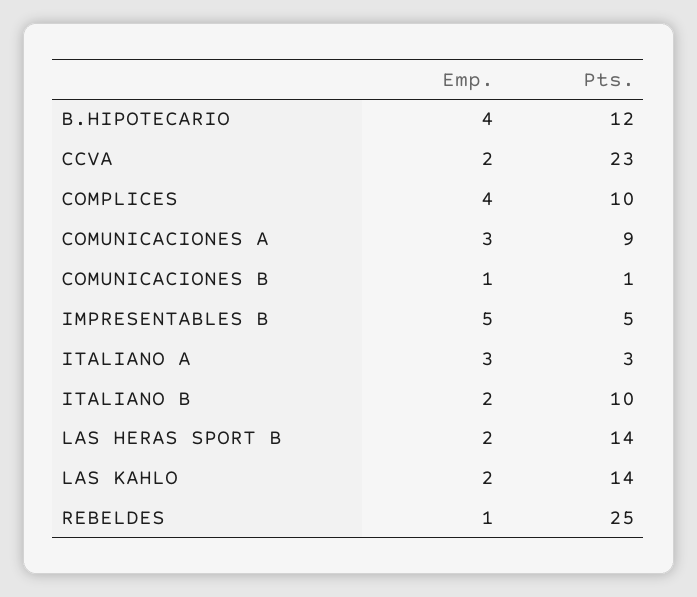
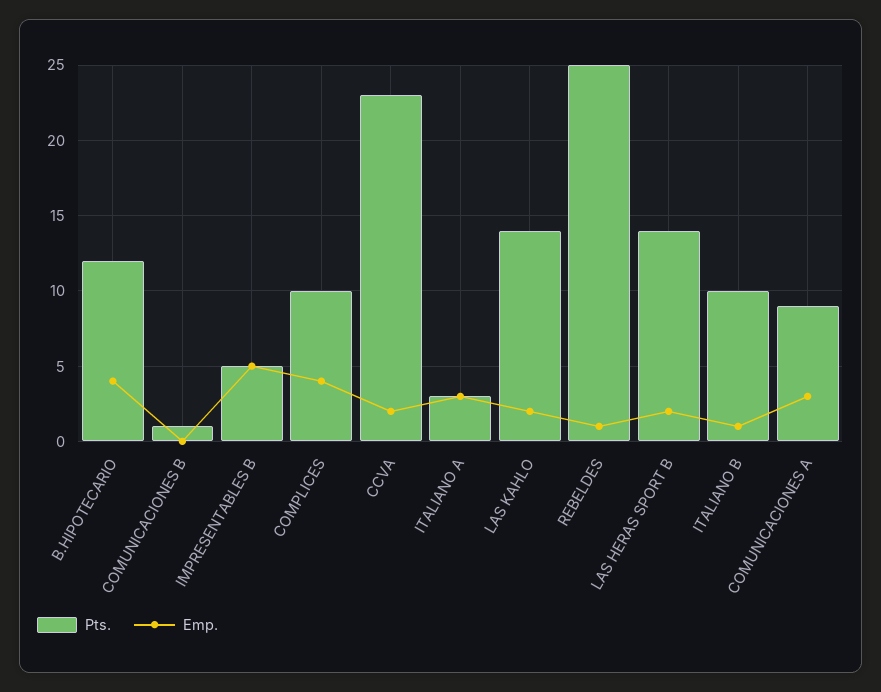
  {
    "Emp.": {
      "B.HIPOTECARIO": 4,
      "CCVA": 2,
      "COMPLICES": 4,
      "COMUNICACIONES A": 3,
-     "COMUNICACIONES B": 1,
+     "COMUNICACIONES B": 0,
      "IMPRESENTABLES B": 5,
      "ITALIANO A": 3,
-     "ITALIANO B": 2,
+     "ITALIANO B": 1,
      "LAS HERAS SPORT B": 2,
      "LAS KAHLO": 2,
      "REBELDES": 1
    },
    "Pts.": {
      "B.HIPOTECARIO": 12,
      "CCVA": 23,
      "COMPLICES": 10,
      "COMUNICACIONES A": 9,
      "COMUNICACIONES B": 1,
      "IMPRESENTABLES B": 5,
      "ITALIANO A": 3,
      "ITALIANO B": 10,
      "LAS HERAS SPORT B": 14,
      "LAS KAHLO": 14,
      "REBELDES": 25
    }
  }

